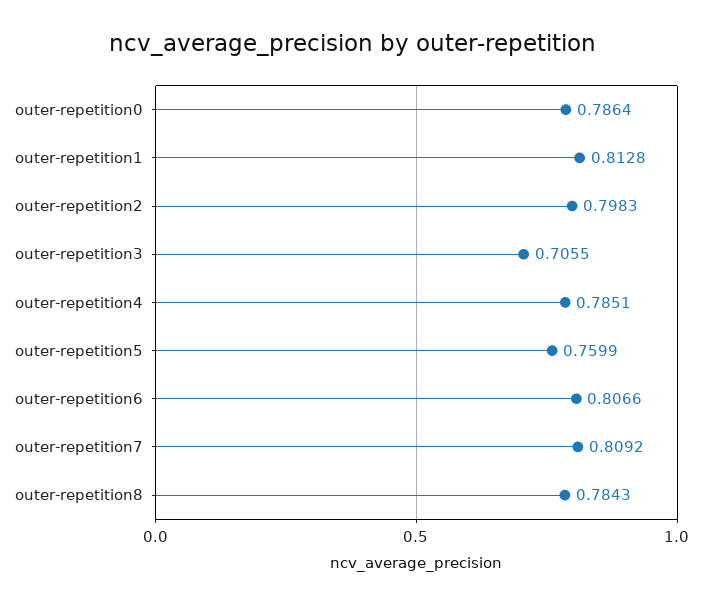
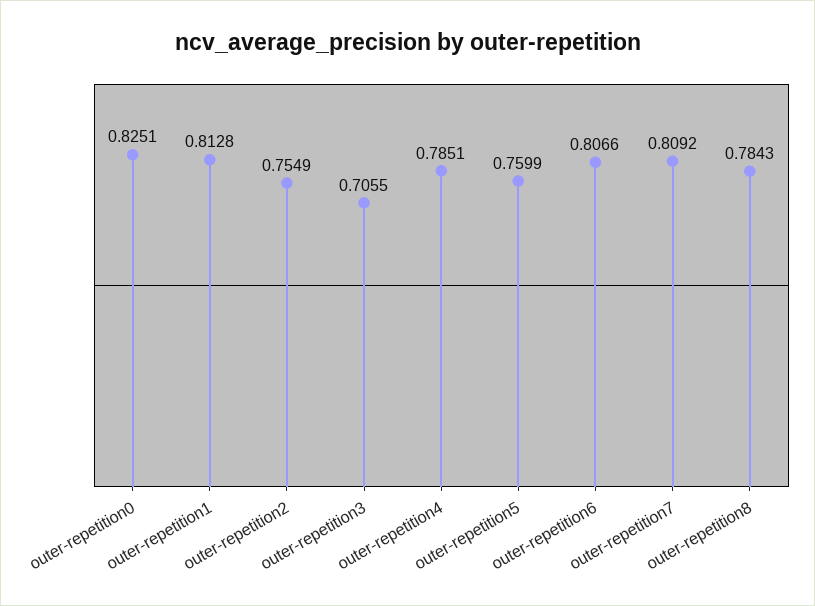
  {
-   "outer-repetition0": 0.7864,
+   "outer-repetition0": 0.8251,
    "outer-repetition1": 0.8128,
-   "outer-repetition2": 0.7983,
+   "outer-repetition2": 0.7549,
    "outer-repetition3": 0.7055,
    "outer-repetition4": 0.7851,
    "outer-repetition5": 0.7599,
    "outer-repetition6": 0.8066,
    "outer-repetition7": 0.8092,
    "outer-repetition8": 0.7843
  }

